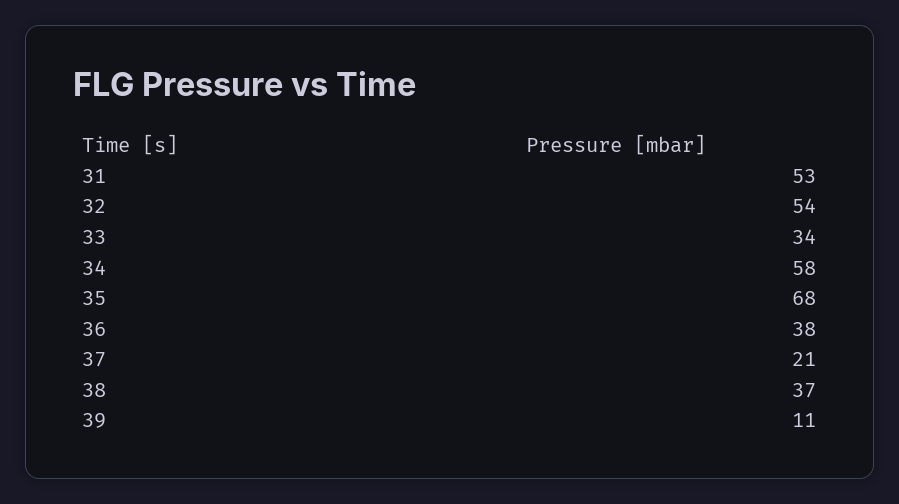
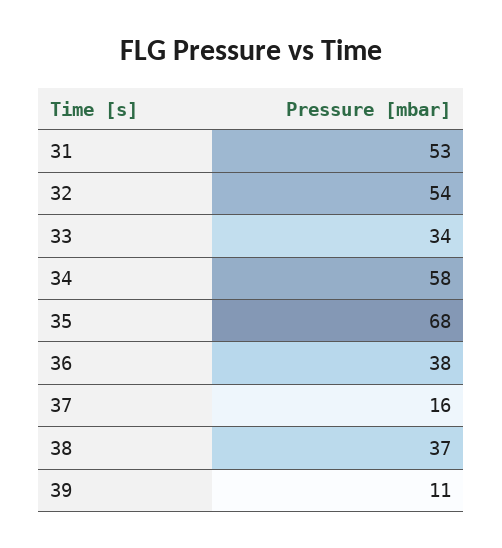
  {
    "31": 53,
    "32": 54,
    "33": 34,
    "34": 58,
    "35": 68,
    "36": 38,
-   "37": 21,
+   "37": 16,
    "38": 37,
    "39": 11
  }

